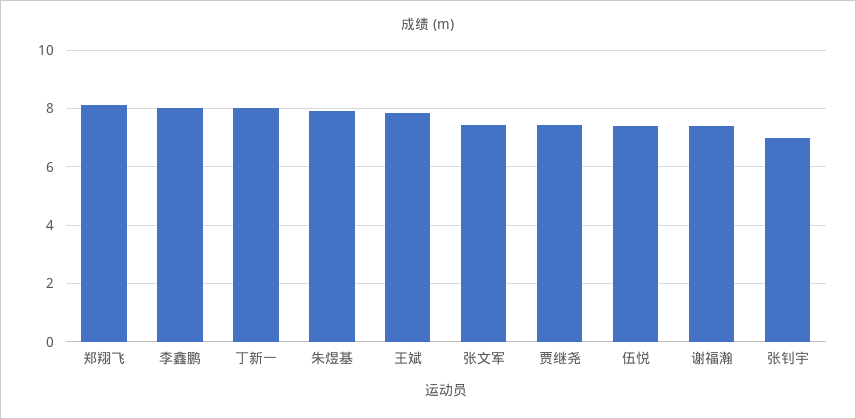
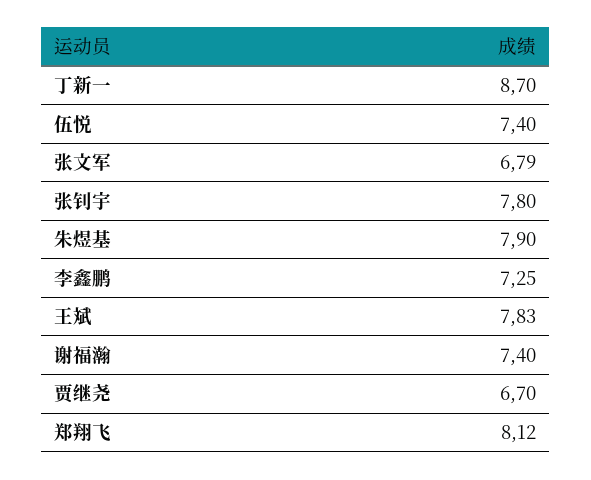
  {
    "郑翔飞": 8.12,
-   "李鑫鹏": 8,
+   "李鑫鹏": 7.25,
-   "丁新一": 8,
+   "丁新一": 8.7,
    "朱煜基": 7.9,
    "王斌": 7.83,
-   "张文军": 7.5,
+   "张文军": 6.79,
-   "贾继尧": 7.5,
+   "贾继尧": 6.7,
    "伍悦": 7.4,
    "谢福瀚": 7.4,
-   "张钊宇": 7
+   "张钊宇": 7.8
  }

